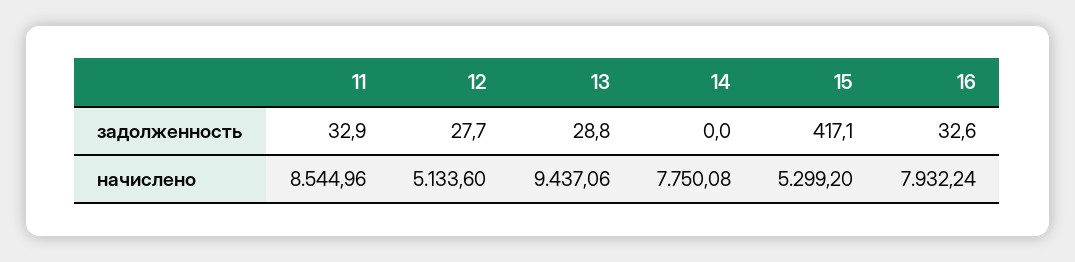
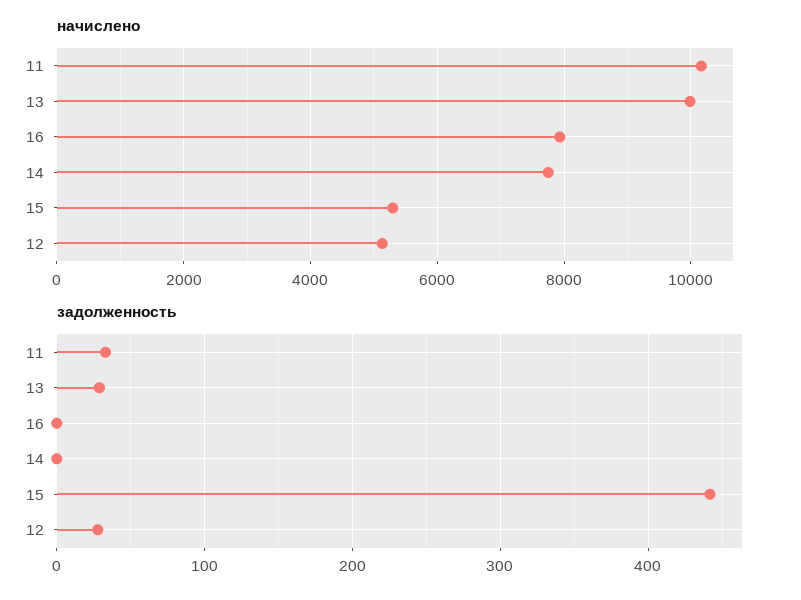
  {
    "задолженность": {
      "11": 32.9,
      "12": 27.7,
      "13": 28.8,
      "14": 0,
-     "15": 417.1,
+     "15": 440,
-     "16": 32.6
+     "16": 0
    },
    "начислено": {
-     "11": 8544.96,
+     "11": 10200,
      "12": 5133.6,
-     "13": 9437.06,
+     "13": 10000,
      "14": 7750.08,
      "15": 5299.2,
      "16": 7932.24
    }
  }

